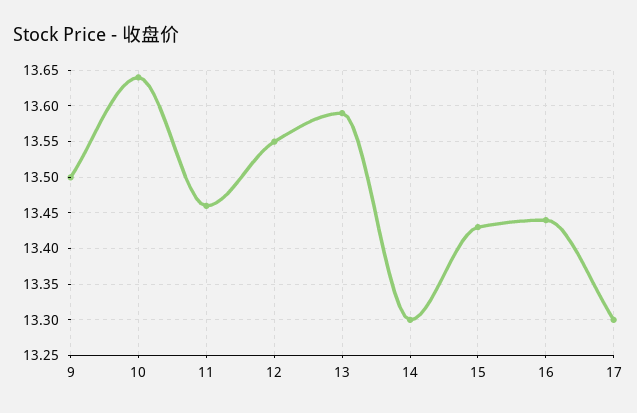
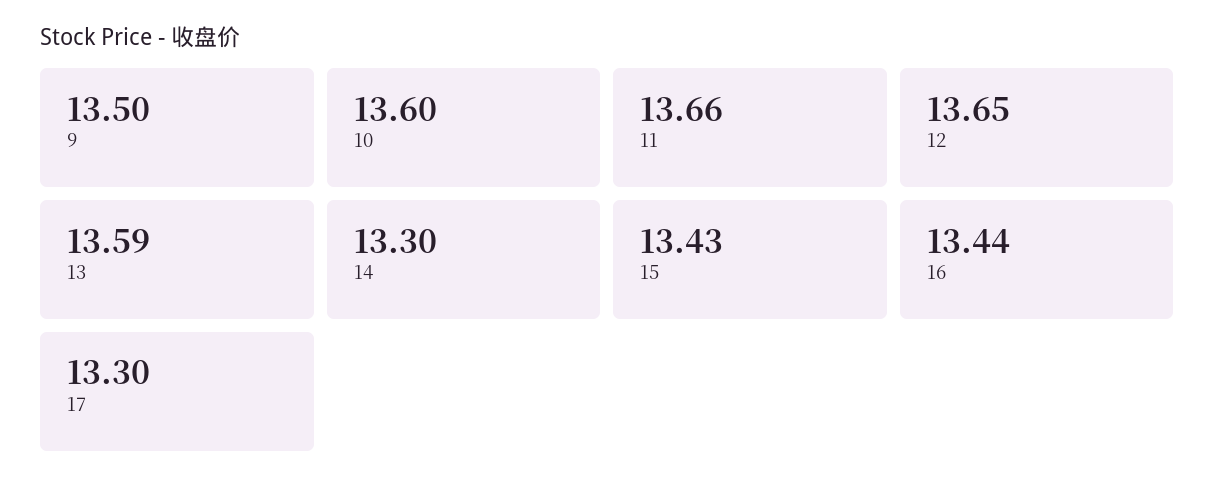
  {
    "9": 13.5,
-   "10": 13.64,
+   "10": 13.6,
-   "11": 13.46,
+   "11": 13.66,
-   "12": 13.55,
+   "12": 13.65,
    "13": 13.59,
    "14": 13.3,
    "15": 13.43,
    "16": 13.44,
    "17": 13.3
  }

